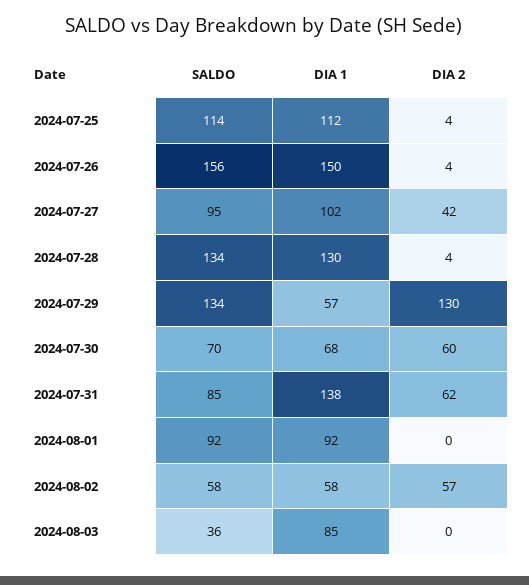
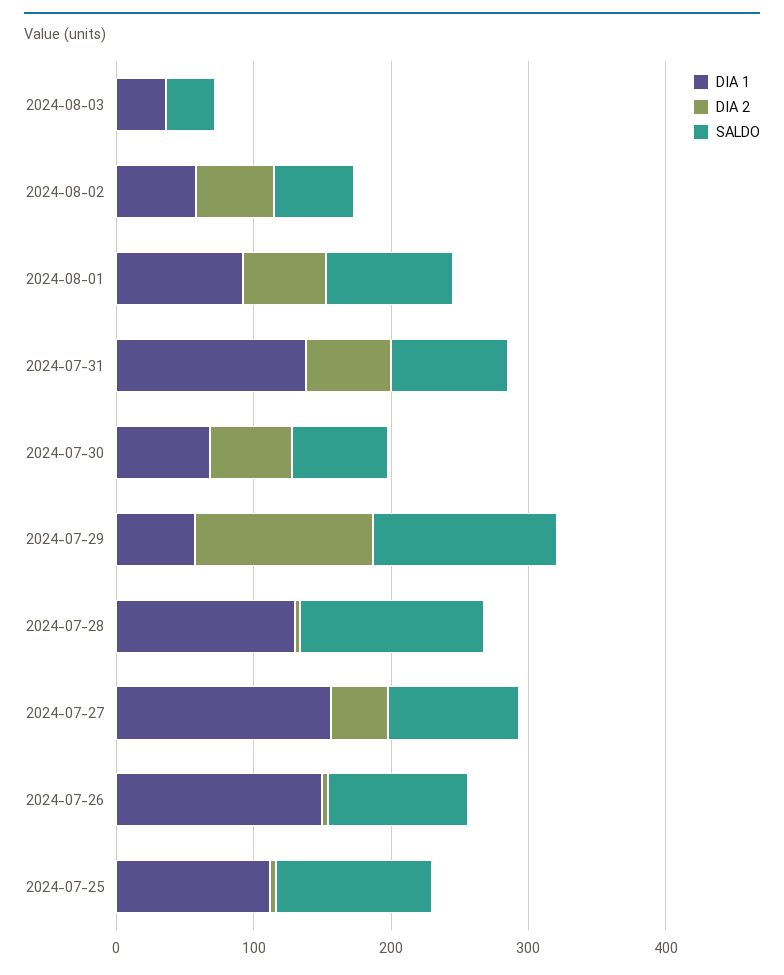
  {
    "SALDO": {
      "2024-07-25": 114,
-     "2024-07-26": 156,
+     "2024-07-26": 100,
      "2024-07-27": 95,
      "2024-07-28": 134,
      "2024-07-29": 134,
      "2024-07-30": 70,
      "2024-07-31": 85,
      "2024-08-01": 92,
      "2024-08-02": 58,
      "2024-08-03": 36
    },
    "DIA 1": {
      "2024-07-25": 112,
      "2024-07-26": 150,
-     "2024-07-27": 102,
+     "2024-07-27": 160,
      "2024-07-28": 130,
      "2024-07-29": 57,
      "2024-07-30": 68,
      "2024-07-31": 138,
      "2024-08-01": 92,
      "2024-08-02": 58,
-     "2024-08-03": 85
+     "2024-08-03": 40
    },
    "DIA 2": {
      "2024-07-25": 4,
      "2024-07-26": 4,
      "2024-07-27": 42,
      "2024-07-28": 4,
      "2024-07-29": 130,
      "2024-07-30": 60,
      "2024-07-31": 62,
-     "2024-08-01": 0,
+     "2024-08-01": 60,
      "2024-08-02": 57,
      "2024-08-03": 0
    }
  }

